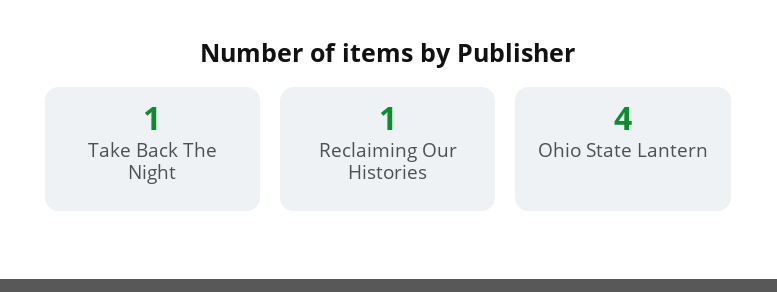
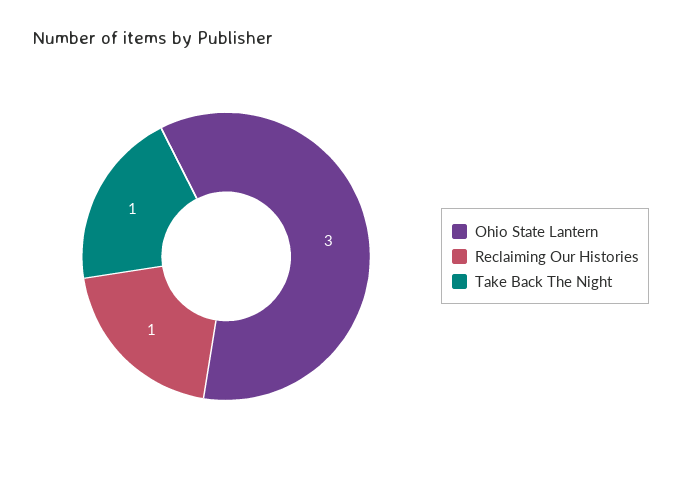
  {
    "Take Back The Night": 1,
    "Reclaiming Our Histories": 1,
-   "Ohio State Lantern": 4
+   "Ohio State Lantern": 3
  }

